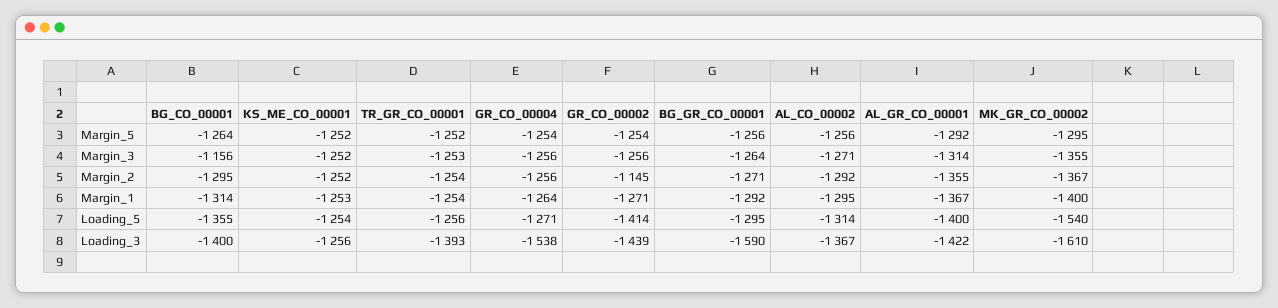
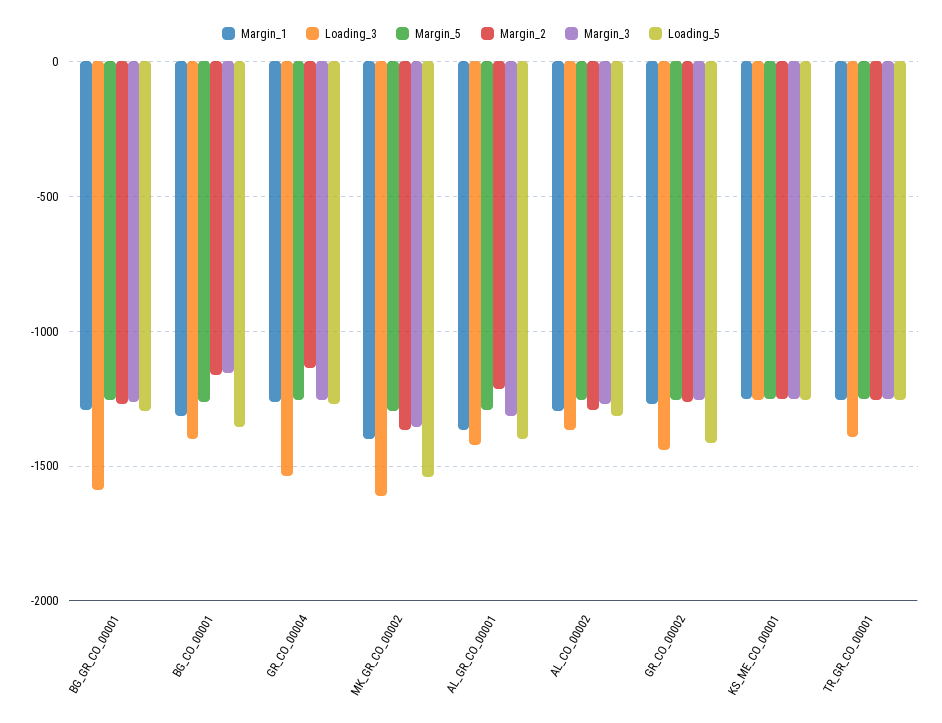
  {
    "Margin_5": {
      "BG_CO_00001": -1264,
      "KS_ME_CO_00001": -1252,
      "TR_GR_CO_00001": -1252,
      "GR_CO_00004": -1254,
      "GR_CO_00002": -1254,
      "BG_GR_CO_00001": -1256,
      "AL_CO_00002": -1256,
      "AL_GR_CO_00001": -1292,
      "MK_GR_CO_00002": -1295
    },
    "Margin_3": {
      "BG_CO_00001": -1156,
      "KS_ME_CO_00001": -1252,
      "TR_GR_CO_00001": -1253,
      "GR_CO_00004": -1256,
      "GR_CO_00002": -1256,
      "BG_GR_CO_00001": -1264,
      "AL_CO_00002": -1271,
      "AL_GR_CO_00001": -1314,
      "MK_GR_CO_00002": -1355
    },
    "Margin_2": {
-     "BG_CO_00001": -1295,
+     "BG_CO_00001": -1150,
      "KS_ME_CO_00001": -1252,
      "TR_GR_CO_00001": -1254,
-     "GR_CO_00004": -1256,
+     "GR_CO_00004": -1150,
-     "GR_CO_00002": -1145,
+     "GR_CO_00002": -1250,
      "BG_GR_CO_00001": -1271,
      "AL_CO_00002": -1292,
-     "AL_GR_CO_00001": -1355,
+     "AL_GR_CO_00001": -1200,
      "MK_GR_CO_00002": -1367
    },
    "Margin_1": {
      "BG_CO_00001": -1314,
      "KS_ME_CO_00001": -1253,
      "TR_GR_CO_00001": -1254,
      "GR_CO_00004": -1264,
      "GR_CO_00002": -1271,
      "BG_GR_CO_00001": -1292,
      "AL_CO_00002": -1295,
      "AL_GR_CO_00001": -1367,
      "MK_GR_CO_00002": -1400
    },
    "Loading_5": {
      "BG_CO_00001": -1355,
      "KS_ME_CO_00001": -1254,
      "TR_GR_CO_00001": -1256,
      "GR_CO_00004": -1271,
      "GR_CO_00002": -1414,
      "BG_GR_CO_00001": -1295,
      "AL_CO_00002": -1314,
      "AL_GR_CO_00001": -1400,
      "MK_GR_CO_00002": -1540
    },
    "Loading_3": {
      "BG_CO_00001": -1400,
      "KS_ME_CO_00001": -1256,
      "TR_GR_CO_00001": -1393,
      "GR_CO_00004": -1538,
      "GR_CO_00002": -1439,
      "BG_GR_CO_00001": -1590,
      "AL_CO_00002": -1367,
      "AL_GR_CO_00001": -1422,
      "MK_GR_CO_00002": -1610
    }
  }

